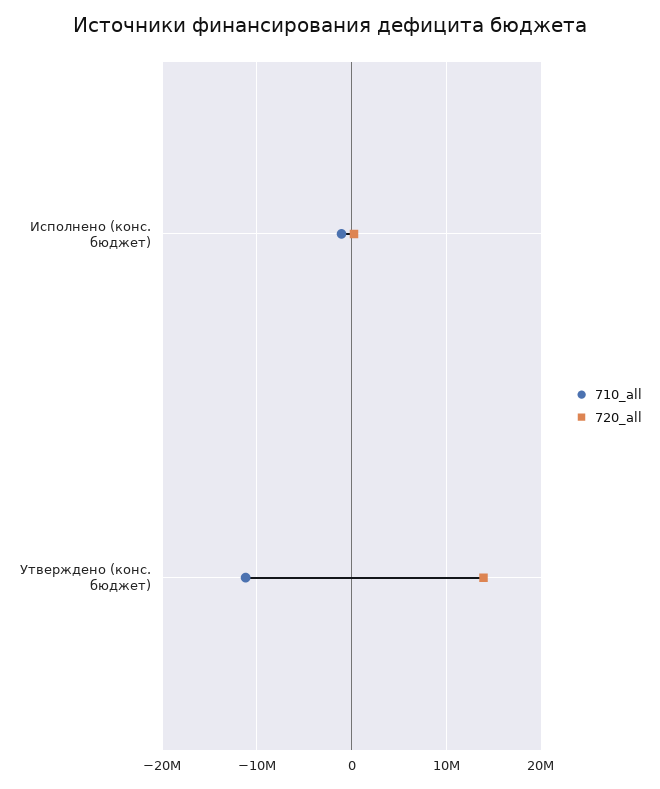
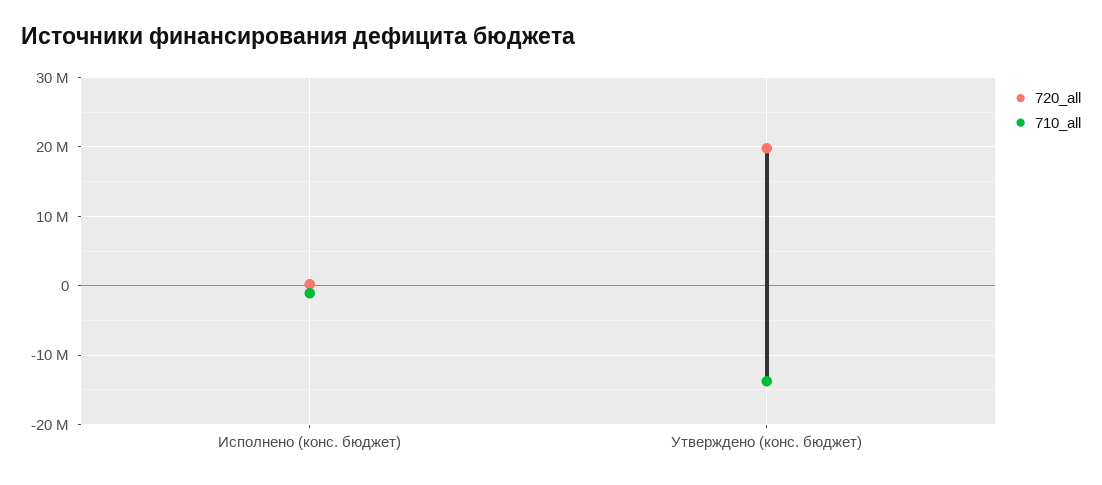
  {
    "710_all": {
      "Исполнено (конс. бюджет)": -1000000,
-     "Утверждено (конс. бюджет)": -11000000
+     "Утверждено (конс. бюджет)": -14000000
    },
    "720_all": {
      "Исполнено (конс. бюджет)": 0,
-     "Утверждено (конс. бюджет)": 14000000
+     "Утверждено (конс. бюджет)": 20000000
    }
  }

